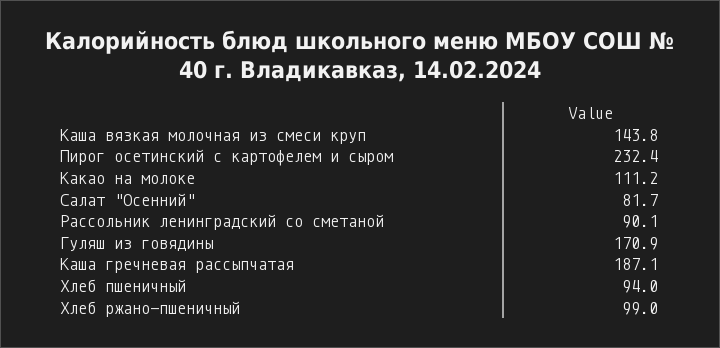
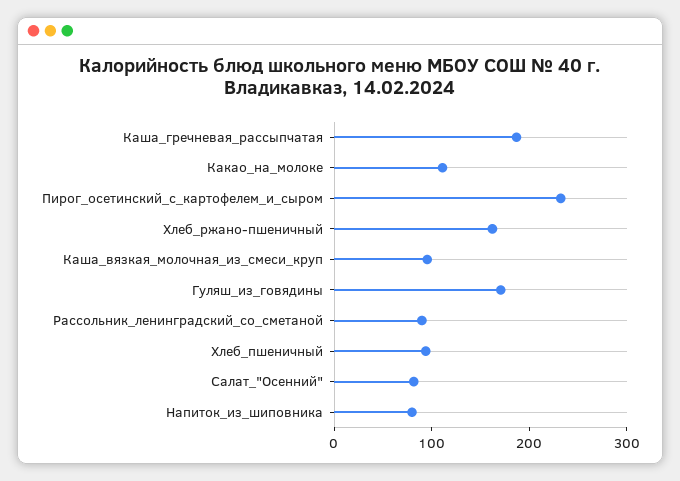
  {
-   "Каша вязкая молочная из смеси круп": 143.8,
+   "Каша вязкая молочная из смеси круп": 100,
    "Пирог осетинский с картофелем и сыром": 232.4,
    "Какао на молоке": 111.2,
    "Салат \"Осенний\"": 81.7,
    "Рассольник ленинградский со сметаной": 90.1,
    "Гуляш из говядины": 170.9,
    "Каша гречневая рассыпчатая": 187.1,
    "Хлеб пшеничный": 94,
-   "Хлеб ржано-пшеничный": 99
+   "Хлеб ржано-пшеничный": 160,
+   "Напиток_из_шиповника": 80
  }

